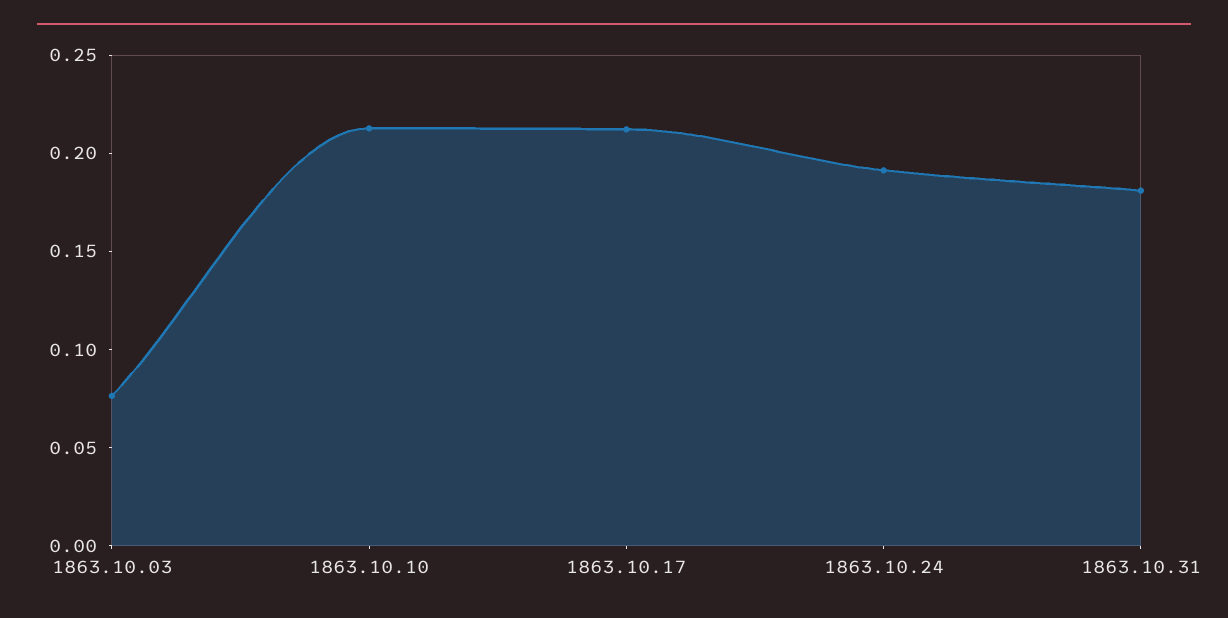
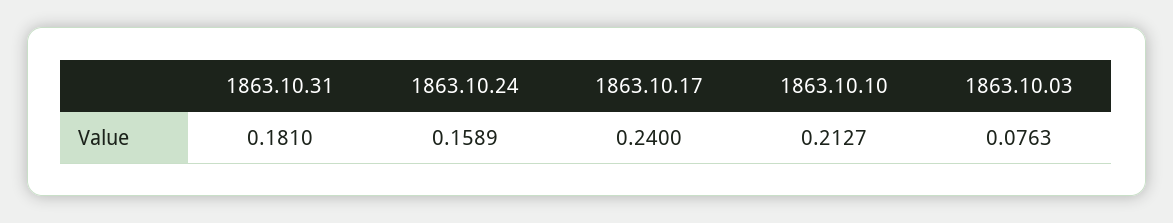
  {
    "1863.10.03": 0.0763,
    "1863.10.10": 0.2127,
-   "1863.10.17": 0.21,
+   "1863.10.17": 0.24,
-   "1863.10.24": 0.19,
+   "1863.10.24": 0.1589,
    "1863.10.31": 0.181
  }

